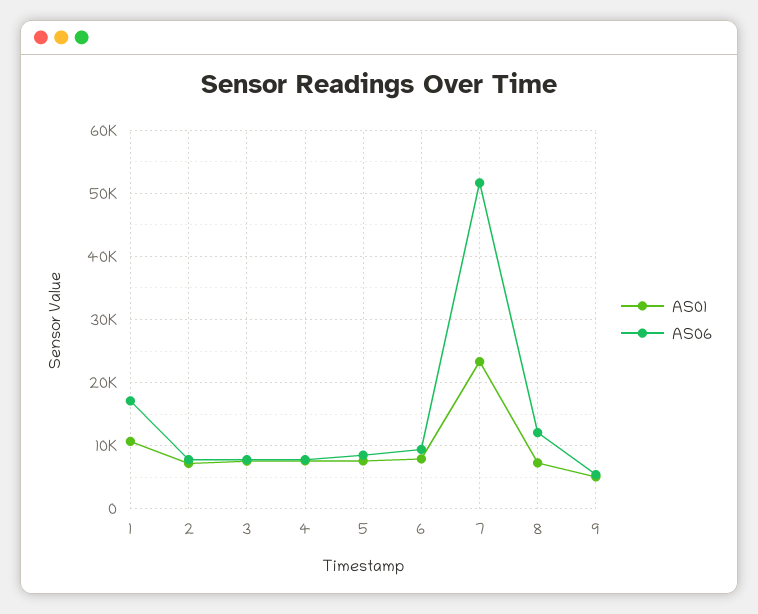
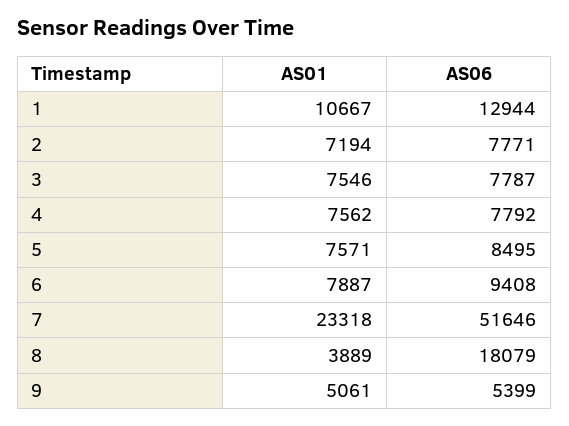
  {
    "AS01": {
      "1": 10667,
      "2": 7194,
      "3": 7546,
      "4": 7562,
      "5": 7571,
      "6": 7887,
      "7": 23318,
-     "8": 7000,
+     "8": 3889,
      "9": 5061
    },
    "AS06": {
-     "1": 17000,
+     "1": 12944,
      "2": 7771,
      "3": 7787,
      "4": 7792,
      "5": 8495,
      "6": 9408,
      "7": 51646,
-     "8": 12000,
+     "8": 18079,
      "9": 5399
    }
  }

